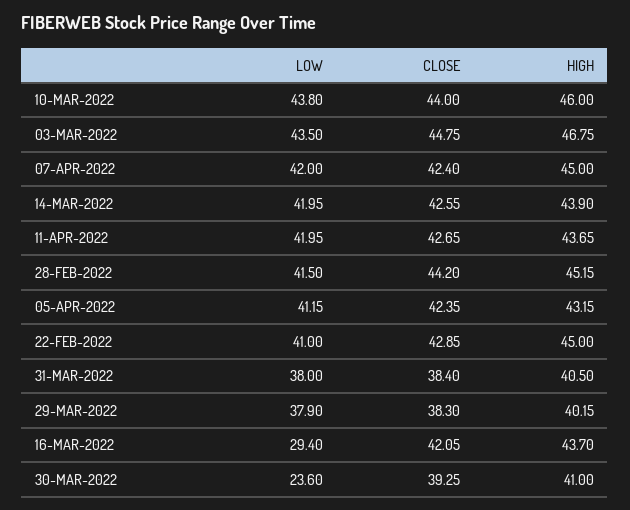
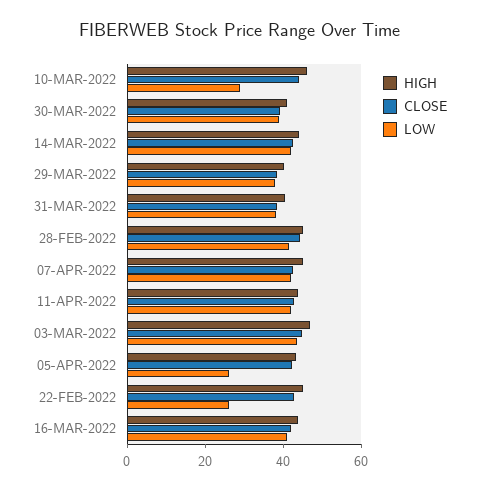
  {
    "LOW": {
-     "10-MAR-2022": 43.8,
+     "10-MAR-2022": 30,
      "03-MAR-2022": 43.5,
      "07-APR-2022": 42,
      "14-MAR-2022": 41.95,
      "11-APR-2022": 41.95,
      "28-FEB-2022": 41.5,
-     "05-APR-2022": 41.15,
+     "05-APR-2022": 25,
-     "22-FEB-2022": 41,
+     "22-FEB-2022": 25,
      "31-MAR-2022": 38,
      "29-MAR-2022": 37.9,
-     "16-MAR-2022": 29.4,
+     "16-MAR-2022": 40,
-     "30-MAR-2022": 23.6
+     "30-MAR-2022": 40
    },
    "CLOSE": {
      "10-MAR-2022": 44,
      "03-MAR-2022": 44.75,
      "07-APR-2022": 42.4,
      "14-MAR-2022": 42.55,
      "11-APR-2022": 42.65,
      "28-FEB-2022": 44.2,
      "05-APR-2022": 42.35,
      "22-FEB-2022": 42.85,
      "31-MAR-2022": 38.4,
      "29-MAR-2022": 38.3,
      "16-MAR-2022": 42.05,
      "30-MAR-2022": 39.25
    },
    "HIGH": {
      "10-MAR-2022": 46,
      "03-MAR-2022": 46.75,
      "07-APR-2022": 45,
      "14-MAR-2022": 43.9,
      "11-APR-2022": 43.65,
      "28-FEB-2022": 45.15,
      "05-APR-2022": 43.15,
      "22-FEB-2022": 45,
      "31-MAR-2022": 40.5,
      "29-MAR-2022": 40.15,
      "16-MAR-2022": 43.7,
      "30-MAR-2022": 41
    }
  }

